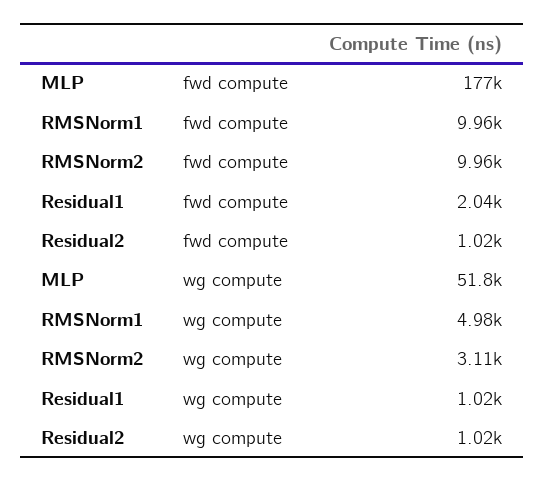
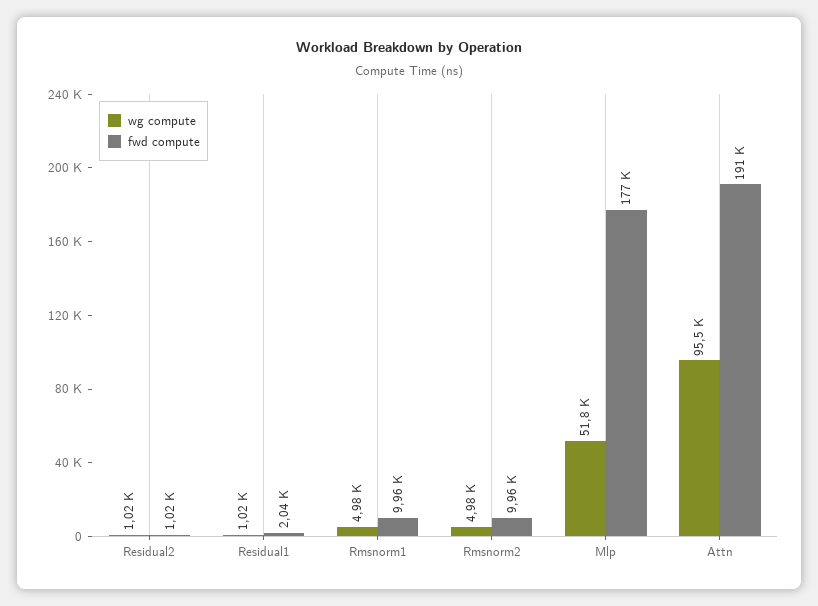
  {
    "fwd compute": {
      "MLP": 177000,
      "RMSNorm1": 9960,
      "RMSNorm2": 9960,
      "Residual1": 2040,
-     "Residual2": 1020
+     "Residual2": 1020,
+     "Attn": 191000
    },
    "wg compute": {
      "MLP": 51800,
      "RMSNorm1": 4980,
-     "RMSNorm2": 3110,
+     "RMSNorm2": 4980,
      "Residual1": 1020,
-     "Residual2": 1020
+     "Residual2": 1020,
+     "Attn": 95500
    }
  }

